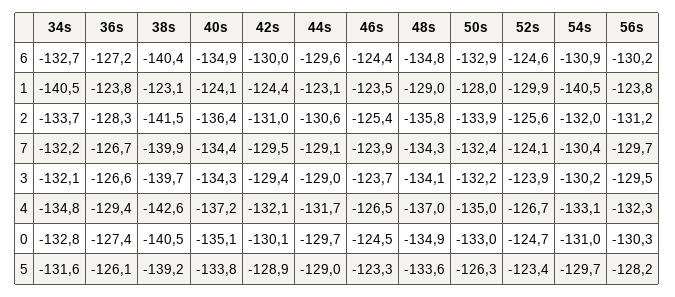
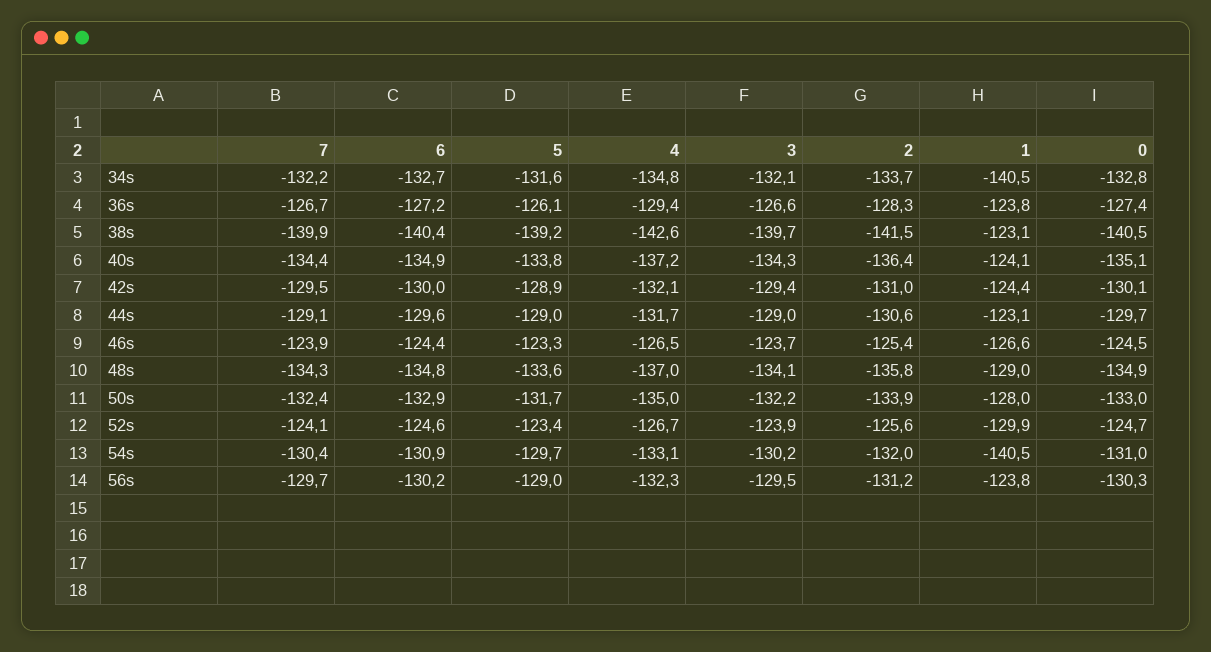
  {
    "34s": {
      "6": -132.7,
      "1": -140.5,
      "2": -133.7,
      "7": -132.2,
      "3": -132.1,
      "4": -134.8,
      "0": -132.8,
      "5": -131.6
    },
    "36s": {
      "6": -127.2,
      "1": -123.8,
      "2": -128.3,
      "7": -126.7,
      "3": -126.6,
      "4": -129.4,
      "0": -127.4,
      "5": -126.1
    },
    "38s": {
      "6": -140.4,
      "1": -123.1,
      "2": -141.5,
      "7": -139.9,
      "3": -139.7,
      "4": -142.6,
      "0": -140.5,
      "5": -139.2
    },
    "40s": {
      "6": -134.9,
      "1": -124.1,
      "2": -136.4,
      "7": -134.4,
      "3": -134.3,
      "4": -137.2,
      "0": -135.1,
      "5": -133.8
    },
    "42s": {
      "6": -130,
      "1": -124.4,
      "2": -131,
      "7": -129.5,
      "3": -129.4,
      "4": -132.1,
      "0": -130.1,
      "5": -128.9
    },
    "44s": {
      "6": -129.6,
      "1": -123.1,
      "2": -130.6,
      "7": -129.1,
      "3": -129,
      "4": -131.7,
      "0": -129.7,
      "5": -129
    },
    "46s": {
      "6": -124.4,
-     "1": -123.5,
+     "1": -126.6,
      "2": -125.4,
      "7": -123.9,
      "3": -123.7,
      "4": -126.5,
      "0": -124.5,
      "5": -123.3
    },
    "48s": {
      "6": -134.8,
      "1": -129,
      "2": -135.8,
      "7": -134.3,
      "3": -134.1,
      "4": -137,
      "0": -134.9,
      "5": -133.6
    },
    "50s": {
      "6": -132.9,
      "1": -128,
      "2": -133.9,
      "7": -132.4,
      "3": -132.2,
      "4": -135,
      "0": -133,
-     "5": -126.3
+     "5": -131.7
    },
    "52s": {
      "6": -124.6,
      "1": -129.9,
      "2": -125.6,
      "7": -124.1,
      "3": -123.9,
      "4": -126.7,
      "0": -124.7,
      "5": -123.4
    },
    "54s": {
      "6": -130.9,
      "1": -140.5,
      "2": -132,
      "7": -130.4,
      "3": -130.2,
      "4": -133.1,
      "0": -131,
      "5": -129.7
    },
    "56s": {
      "6": -130.2,
      "1": -123.8,
      "2": -131.2,
      "7": -129.7,
      "3": -129.5,
      "4": -132.3,
      "0": -130.3,
-     "5": -128.2
+     "5": -129
    }
  }

